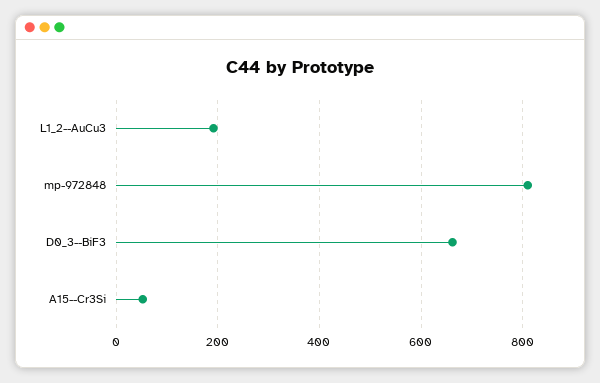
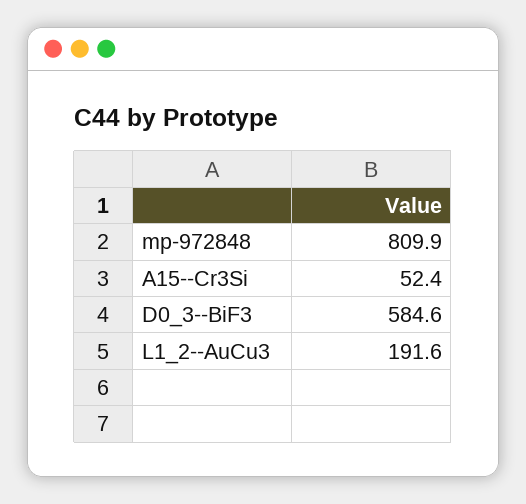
  {
    "L1_2--AuCu3": 191.6,
    "mp-972848": 809.9,
-   "D0_3--BiF3": 660,
+   "D0_3--BiF3": 584.6,
    "A15--Cr3Si": 52.4
  }

